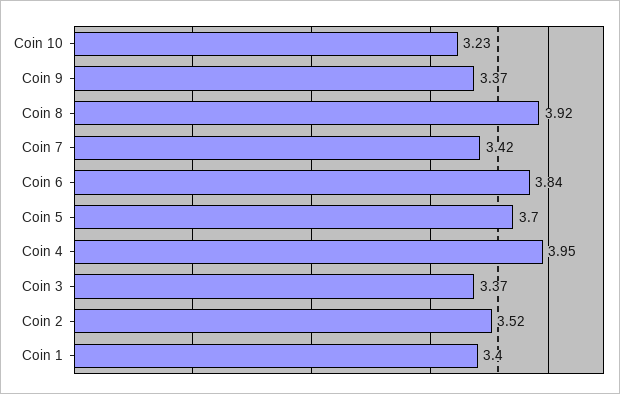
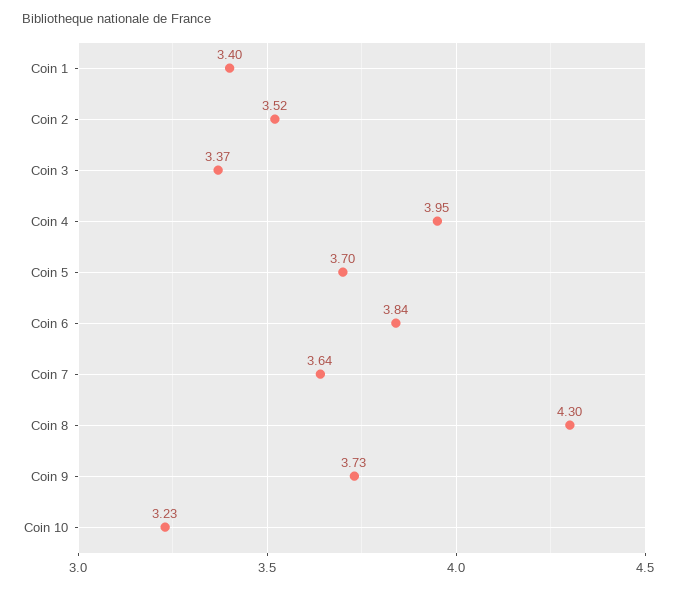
  {
    "Coin 10": 3.23,
-   "Coin 9": 3.37,
+   "Coin 9": 3.73,
-   "Coin 8": 3.92,
+   "Coin 8": 4.3,
-   "Coin 7": 3.42,
+   "Coin 7": 3.64,
    "Coin 6": 3.84,
    "Coin 5": 3.7,
    "Coin 4": 3.95,
    "Coin 3": 3.37,
    "Coin 2": 3.52,
    "Coin 1": 3.4
  }

